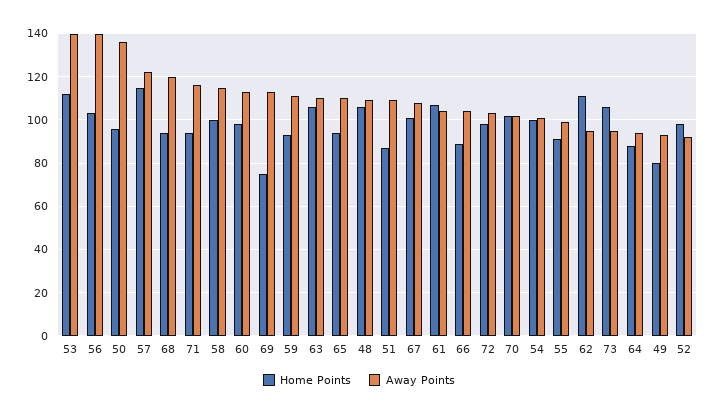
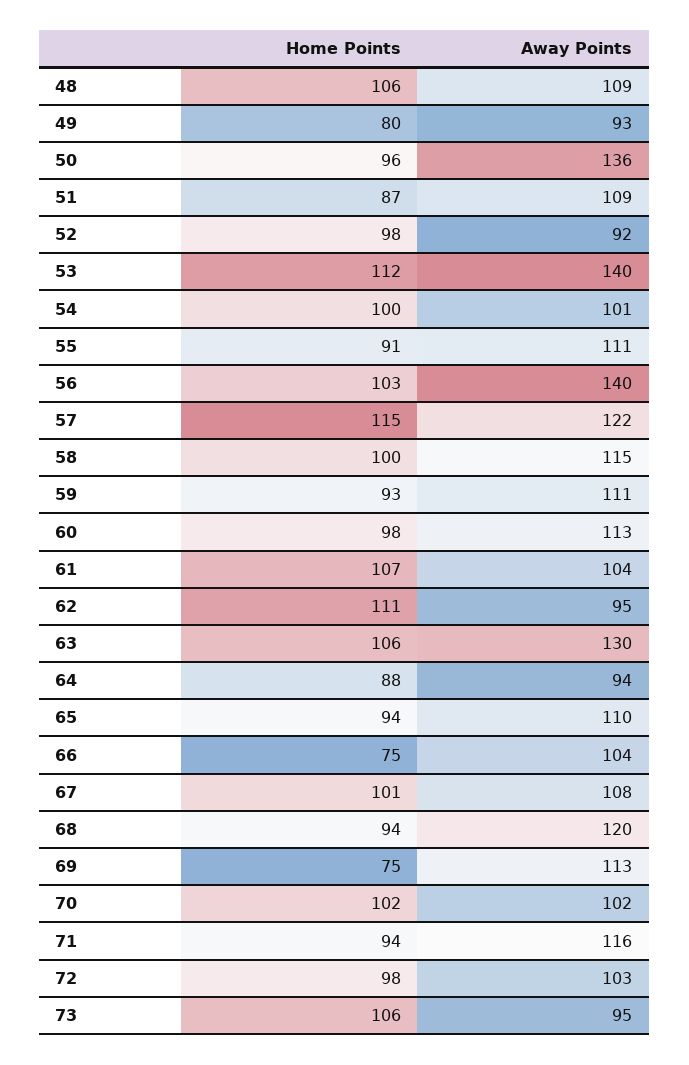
  {
    "Home Points": {
      "53": 112,
      "56": 103,
      "50": 96,
      "57": 115,
      "68": 94,
      "71": 94,
      "58": 100,
      "60": 98,
      "69": 75,
      "59": 93,
      "63": 106,
      "65": 94,
      "48": 106,
      "51": 87,
      "67": 101,
      "61": 107,
-     "66": 90,
+     "66": 75,
      "72": 98,
      "70": 102,
      "54": 100,
      "55": 91,
      "62": 111,
      "73": 106,
      "64": 88,
      "49": 80,
      "52": 98
    },
    "Away Points": {
      "53": 140,
      "56": 140,
      "50": 136,
      "57": 122,
      "68": 120,
      "71": 116,
      "58": 115,
      "60": 113,
      "69": 113,
      "59": 111,
-     "63": 110,
+     "63": 130,
      "65": 110,
      "48": 109,
      "51": 109,
      "67": 108,
      "61": 104,
      "66": 104,
      "72": 103,
      "70": 102,
      "54": 101,
-     "55": 100,
+     "55": 111,
      "62": 95,
      "73": 95,
      "64": 94,
      "49": 93,
      "52": 92
    }
  }

